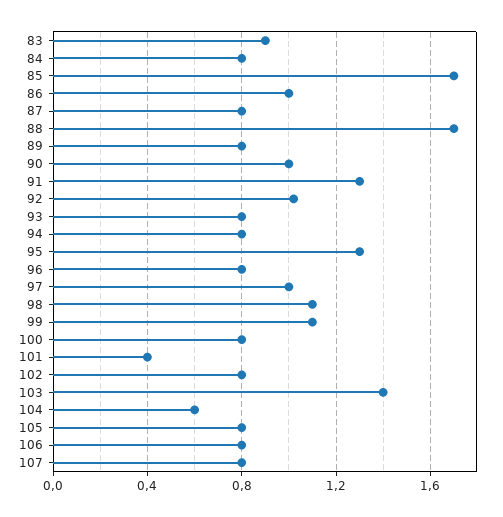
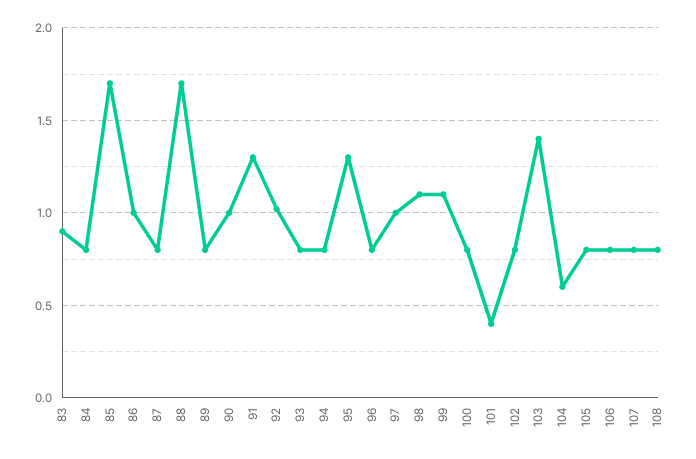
  {
    "83": 0.9,
    "84": 0.8,
    "85": 1.7,
    "86": 1,
    "87": 0.8,
    "88": 1.7,
    "89": 0.8,
    "90": 1,
    "91": 1.3,
    "92": 1,
    "93": 0.8,
    "94": 0.8,
    "95": 1.3,
    "96": 0.8,
    "97": 1,
    "98": 1.1,
    "99": 1.1,
    "100": 0.8,
    "101": 0.4,
    "102": 0.8,
    "103": 1.4,
    "104": 0.6,
    "105": 0.8,
    "106": 0.8,
-   "107": 0.8
+   "107": 0.8,
+   "108": 0.8
  }

